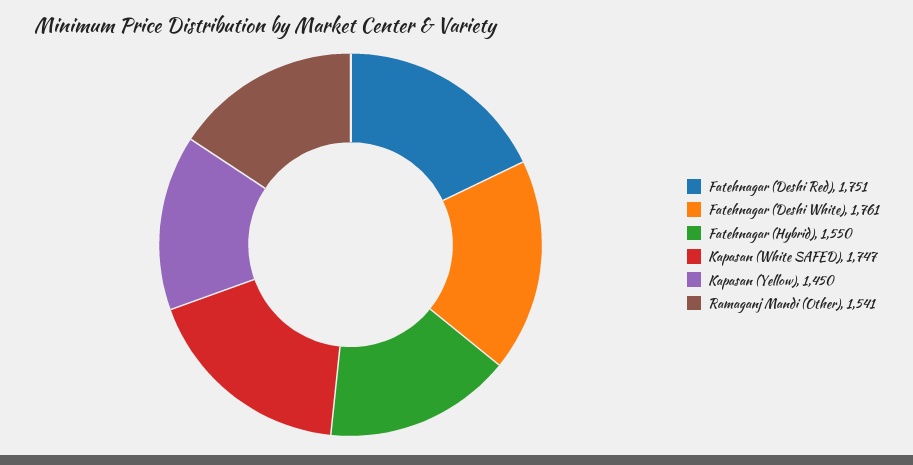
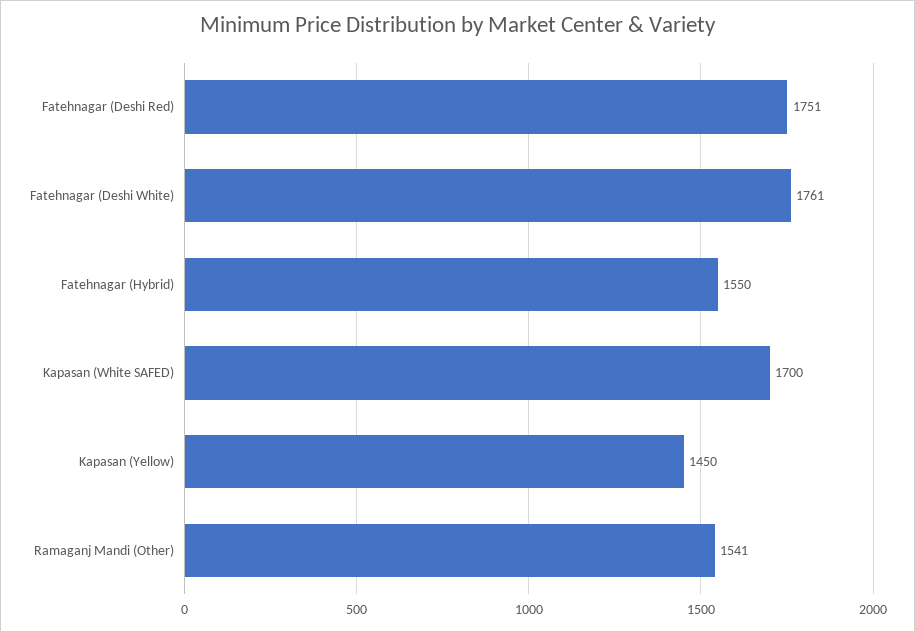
  {
    "Fatehnagar (Deshi Red)": 1751,
    "Fatehnagar (Deshi White)": 1761,
    "Fatehnagar (Hybrid)": 1550,
-   "Kapasan (White SAFED)": 1747,
+   "Kapasan (White SAFED)": 1700,
    "Kapasan (Yellow)": 1450,
    "Ramaganj Mandi (Other)": 1541
  }

